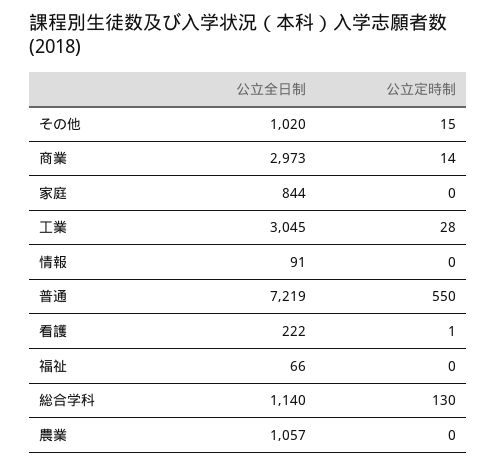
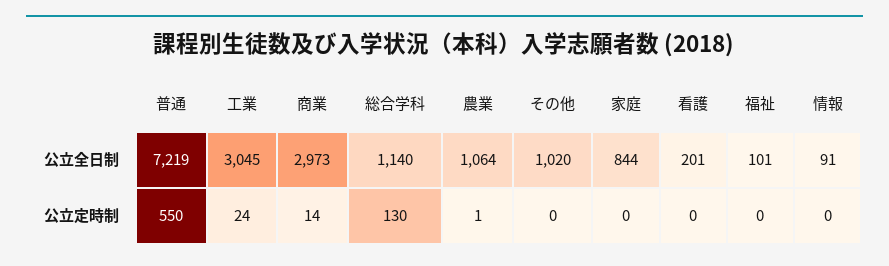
  {
    "公立全日制": {
      "その他": 1020,
      "商業": 2973,
      "家庭": 844,
      "工業": 3045,
      "情報": 91,
      "普通": 7219,
-     "看護": 222,
+     "看護": 201,
-     "福祉": 66,
+     "福祉": 101,
      "総合学科": 1140,
-     "農業": 1057
+     "農業": 1064
    },
    "公立定時制": {
-     "その他": 15,
+     "その他": 0,
      "商業": 14,
      "家庭": 0,
-     "工業": 28,
+     "工業": 24,
      "情報": 0,
      "普通": 550,
-     "看護": 1,
+     "看護": 0,
      "福祉": 0,
      "総合学科": 130,
-     "農業": 0
+     "農業": 1
    }
  }

